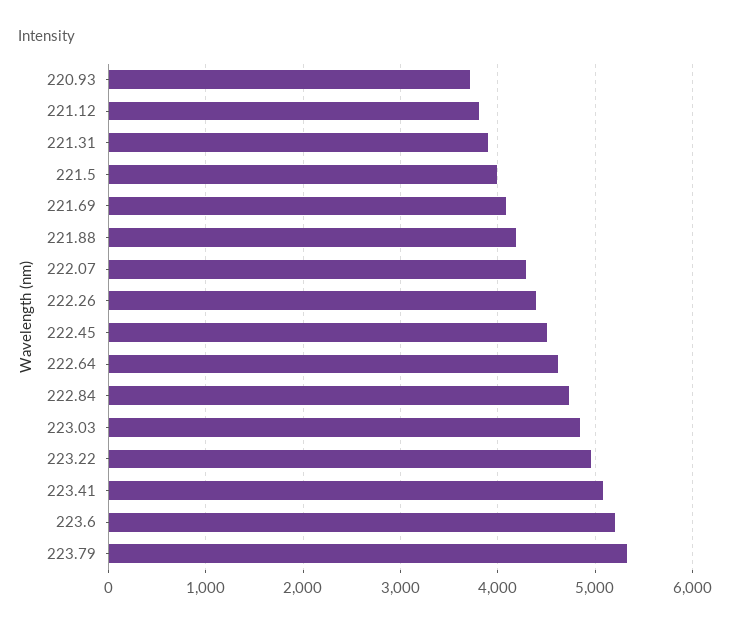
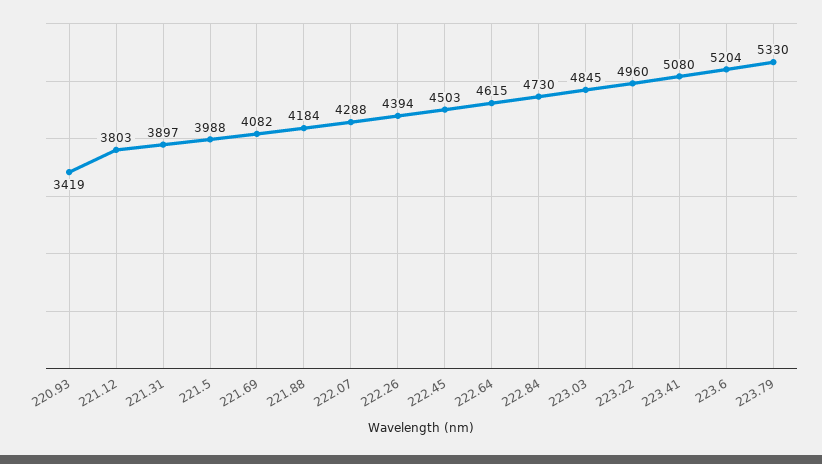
  {
-   "220.93": 3700,
+   "220.93": 3419,
    "221.12": 3803,
    "221.31": 3897,
    "221.5": 3988,
    "221.69": 4082,
    "221.88": 4184,
    "222.07": 4288,
    "222.26": 4394,
    "222.45": 4503,
    "222.64": 4615,
    "222.84": 4730,
    "223.03": 4845,
    "223.22": 4960,
    "223.41": 5080,
    "223.6": 5204,
    "223.79": 5330
  }

